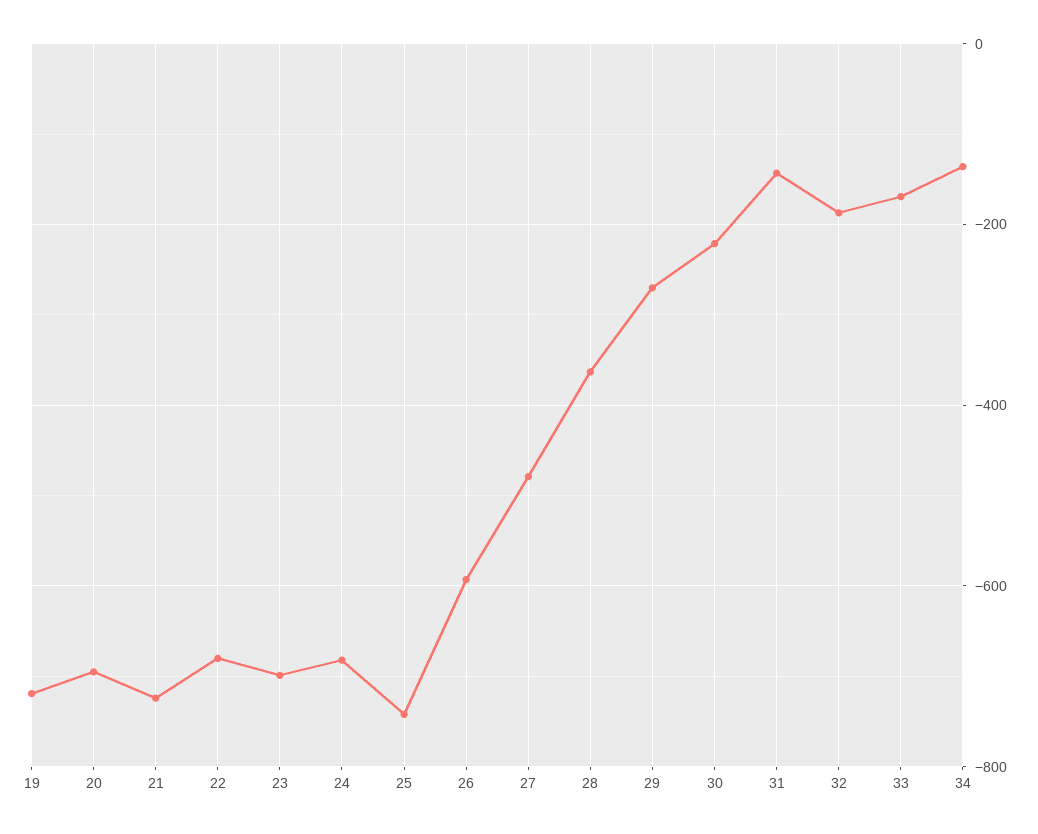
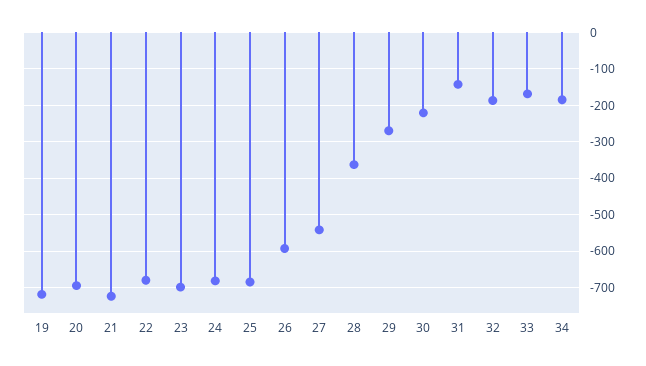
  {
    "19": -720,
    "20": -700,
    "21": -720,
    "22": -680,
    "23": -700,
    "24": -680,
-   "25": -740,
+   "25": -680,
    "26": -600,
-   "27": -480,
+   "27": -540,
    "28": -360,
    "29": -280,
    "30": -220,
    "31": -140,
    "32": -180,
    "33": -160,
-   "34": -140
+   "34": -180
  }

